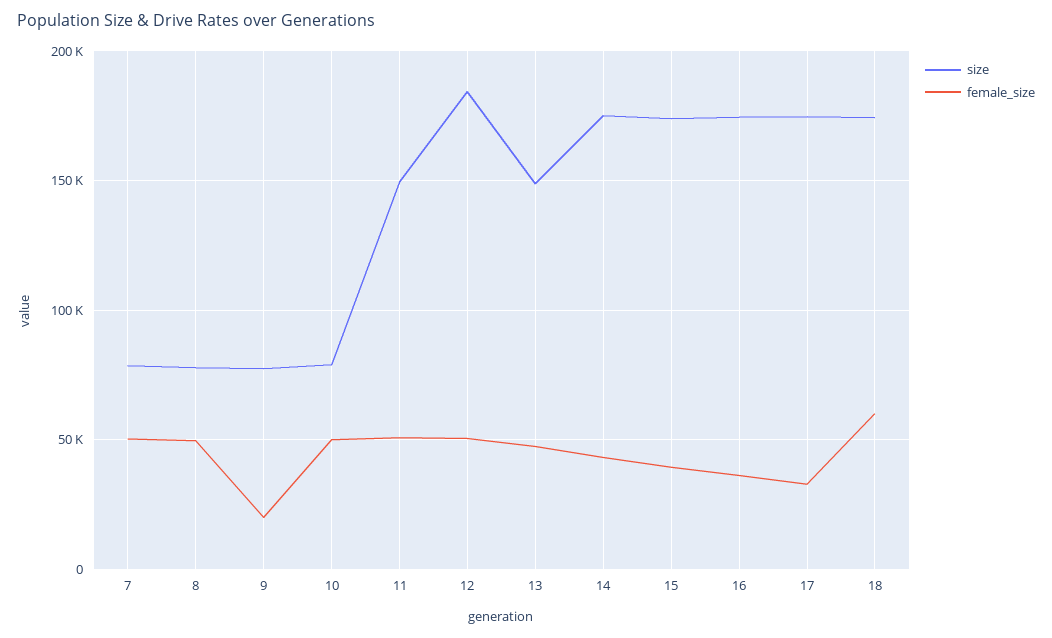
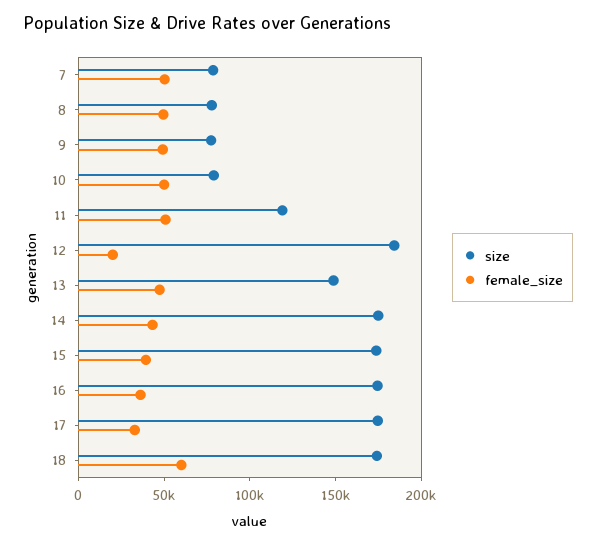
  {
    "size": {
      "7": 80000,
      "8": 80000,
      "9": 75000,
      "10": 80000,
-     "11": 150000,
+     "11": 120000,
      "12": 185000,
      "13": 150000,
      "14": 175000,
      "15": 175000,
      "16": 175000,
      "17": 175000,
      "18": 175000
    },
    "female_size": {
      "7": 50000,
      "8": 50000,
-     "9": 20000,
+     "9": 50000,
      "10": 50000,
      "11": 50000,
-     "12": 50000,
+     "12": 20000,
      "13": 45000,
      "14": 45000,
      "15": 40000,
      "16": 35000,
      "17": 35000,
      "18": 60000
    }
  }

